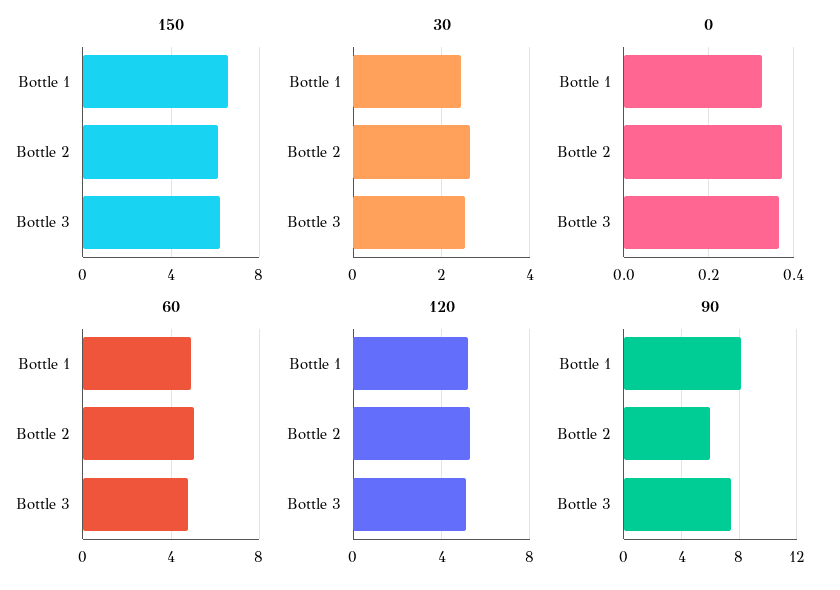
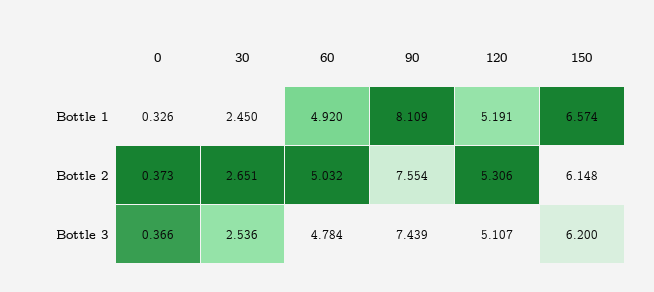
  {
    "150": {
      "Bottle 1": 6.574,
      "Bottle 2": 6.148,
      "Bottle 3": 6.2
    },
    "30": {
      "Bottle 1": 2.45,
      "Bottle 2": 2.651,
      "Bottle 3": 2.536
    },
    "0": {
      "Bottle 1": 0.326,
      "Bottle 2": 0.373,
      "Bottle 3": 0.366
    },
    "60": {
      "Bottle 1": 4.92,
      "Bottle 2": 5.032,
      "Bottle 3": 4.784
    },
    "120": {
      "Bottle 1": 5.191,
      "Bottle 2": 5.306,
      "Bottle 3": 5.107
    },
    "90": {
      "Bottle 1": 8.109,
-     "Bottle 2": 6,
+     "Bottle 2": 7.554,
      "Bottle 3": 7.439
    }
  }

